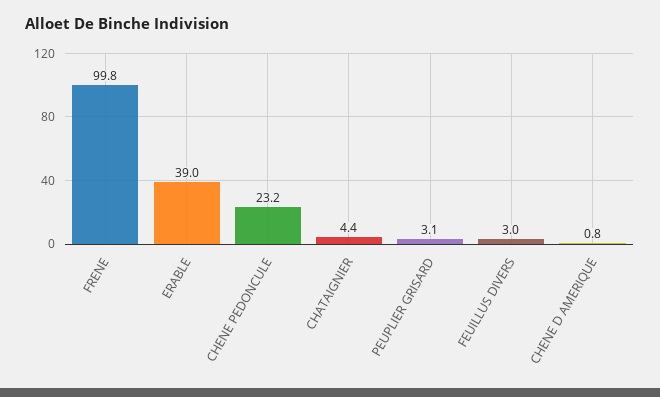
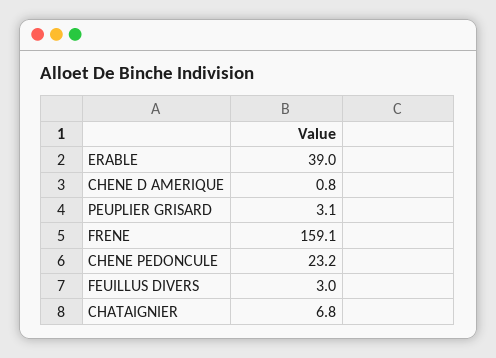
  {
-   "FRENE": 99.8,
+   "FRENE": 159.1,
    "ERABLE": 39,
    "CHENE PEDONCULE": 23.2,
-   "CHATAIGNIER": 4.4,
+   "CHATAIGNIER": 6.8,
    "PEUPLIER GRISARD": 3.1,
    "FEUILLUS DIVERS": 3,
    "CHENE D AMERIQUE": 0.8
  }

